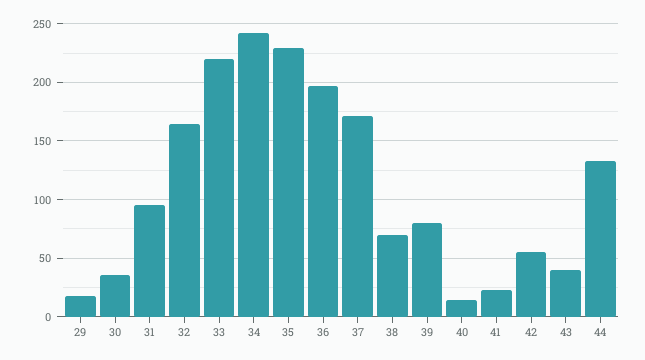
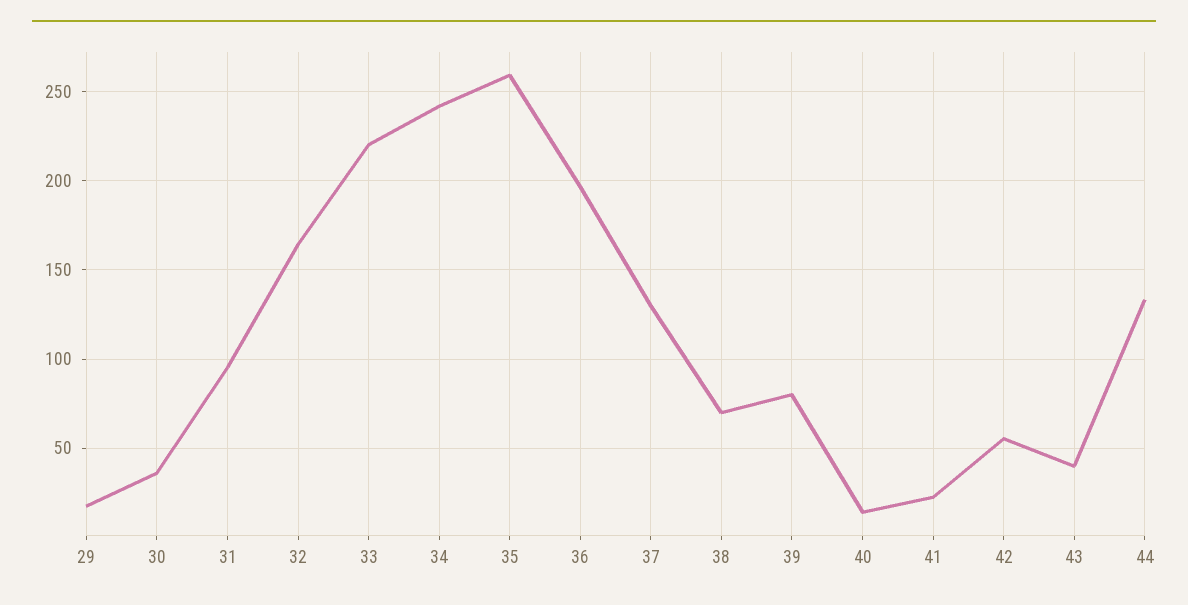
  {
    "29": 20,
    "30": 35,
    "31": 95,
    "32": 165,
    "33": 220,
    "34": 240,
-   "35": 230,
+   "35": 260,
    "36": 195,
-   "37": 170,
+   "37": 130,
    "38": 70,
    "39": 80,
    "40": 15,
    "41": 25,
    "42": 55,
    "43": 40,
    "44": 135
  }

